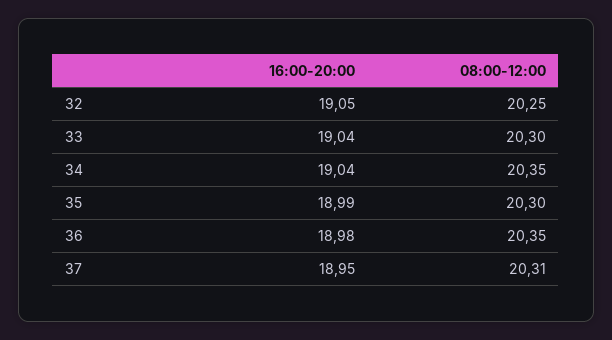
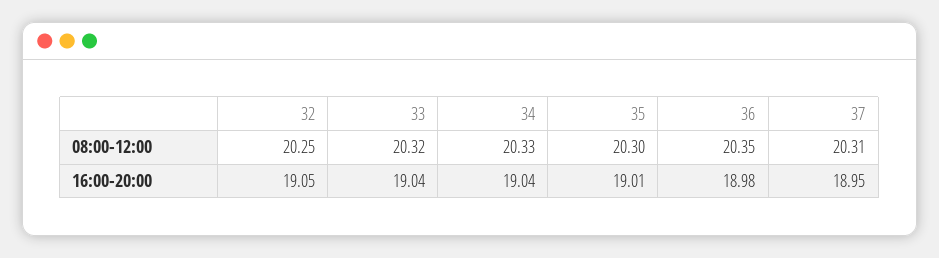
  {
    "16:00-20:00": {
      "32": 19.05,
      "33": 19.04,
      "34": 19.04,
-     "35": 18.99,
+     "35": 19.01,
      "36": 18.98,
      "37": 18.95
    },
    "08:00-12:00": {
      "32": 20.25,
-     "33": 20.3,
+     "33": 20.32,
-     "34": 20.35,
+     "34": 20.33,
      "35": 20.3,
      "36": 20.35,
      "37": 20.31
    }
  }

